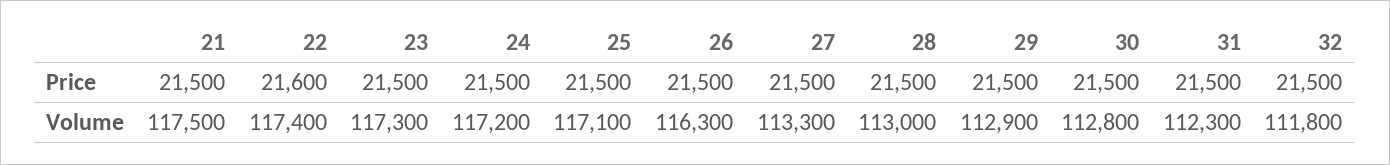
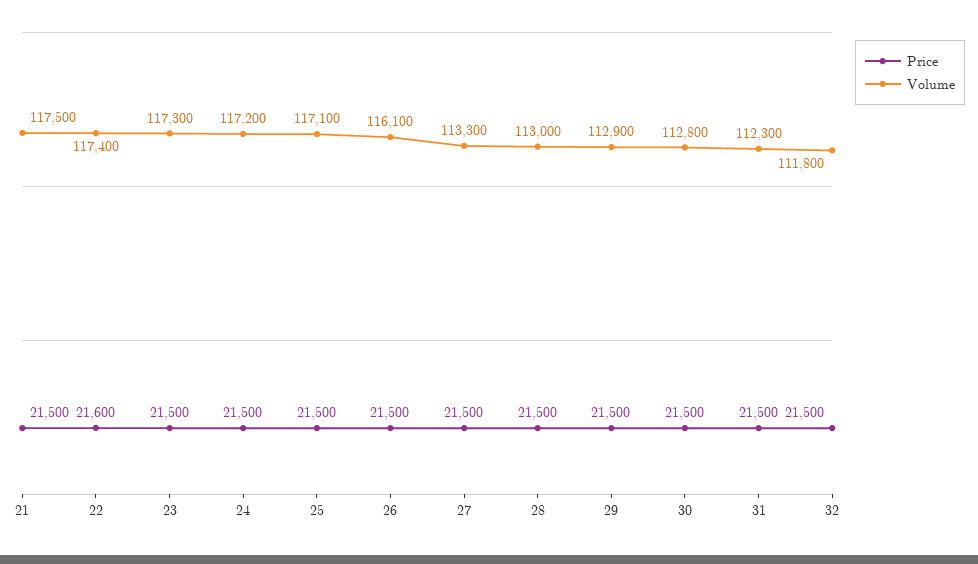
  {
    "Price": {
      "21": 21500,
      "22": 21600,
      "23": 21500,
      "24": 21500,
      "25": 21500,
      "26": 21500,
      "27": 21500,
      "28": 21500,
      "29": 21500,
      "30": 21500,
      "31": 21500,
      "32": 21500
    },
    "Volume": {
      "21": 117500,
      "22": 117400,
      "23": 117300,
      "24": 117200,
      "25": 117100,
-     "26": 116300,
+     "26": 116100,
      "27": 113300,
      "28": 113000,
      "29": 112900,
      "30": 112800,
      "31": 112300,
      "32": 111800
    }
  }

